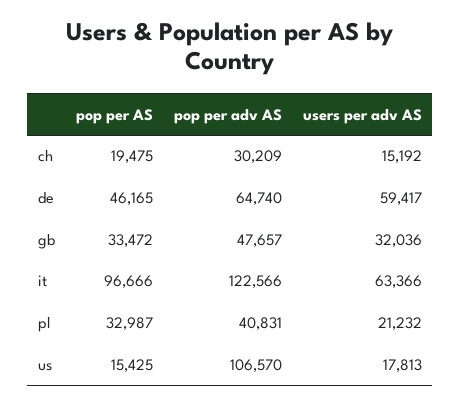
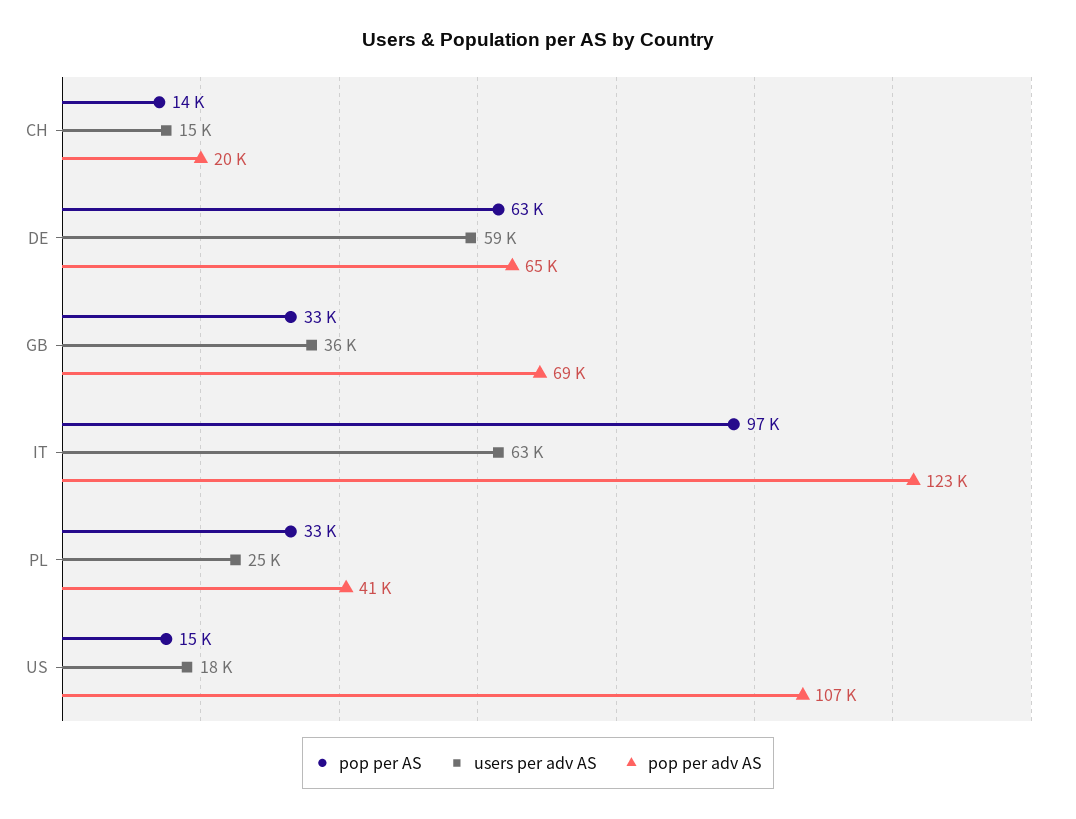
  {
    "pop per AS": {
-     "ch": 19475,
+     "ch": 14000,
-     "de": 46165,
+     "de": 63000,
      "gb": 33472,
      "it": 96666,
      "pl": 32987,
      "us": 15425
    },
    "pop per adv AS": {
-     "ch": 30209,
+     "ch": 20000,
      "de": 64740,
-     "gb": 47657,
+     "gb": 69000,
      "it": 122566,
      "pl": 40831,
      "us": 106570
    },
    "users per adv AS": {
      "ch": 15192,
      "de": 59417,
-     "gb": 32036,
+     "gb": 36000,
      "it": 63366,
-     "pl": 21232,
+     "pl": 25000,
      "us": 17813
    }
  }

